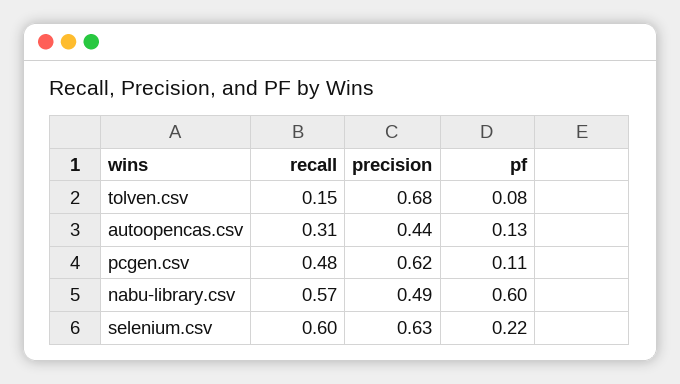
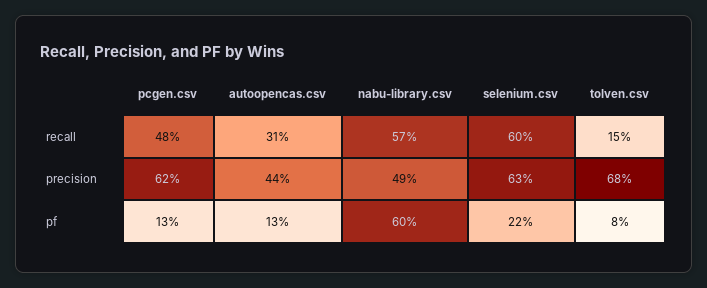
  {
    "recall": {
      "tolven.csv": 0.15,
      "autoopencas.csv": 0.31,
      "pcgen.csv": 0.48,
      "nabu-library.csv": 0.57,
      "selenium.csv": 0.6
    },
    "precision": {
      "tolven.csv": 0.68,
      "autoopencas.csv": 0.44,
      "pcgen.csv": 0.62,
      "nabu-library.csv": 0.49,
      "selenium.csv": 0.63
    },
    "pf": {
      "tolven.csv": 0.08,
      "autoopencas.csv": 0.13,
-     "pcgen.csv": 0.11,
+     "pcgen.csv": 0.13,
      "nabu-library.csv": 0.6,
      "selenium.csv": 0.22
    }
  }

